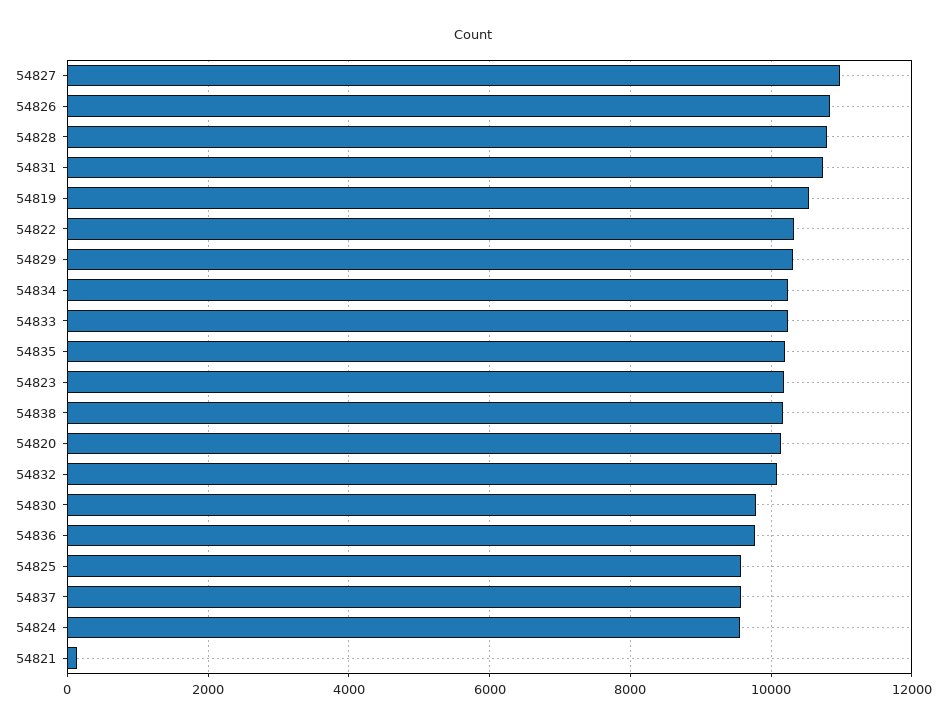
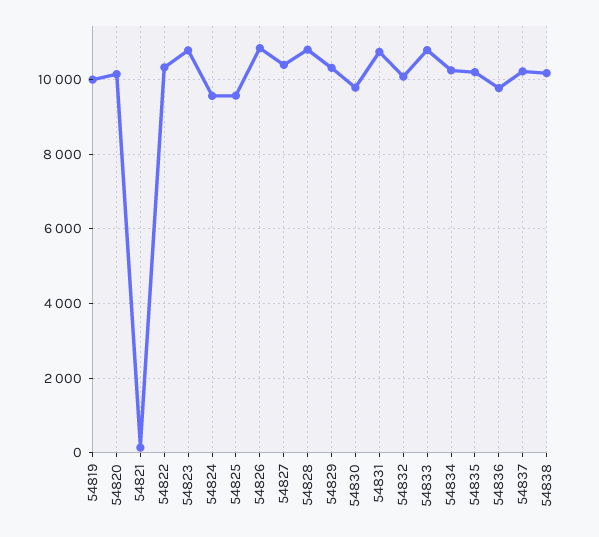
  {
-   "54827": 11000,
+   "54827": 10400,
    "54826": 10800,
    "54828": 10800,
    "54831": 10800,
-   "54819": 10600,
+   "54819": 10000,
    "54822": 10400,
    "54829": 10400,
    "54834": 10200,
-   "54833": 10200,
+   "54833": 10800,
    "54835": 10200,
-   "54823": 10200,
+   "54823": 10800,
    "54838": 10200,
    "54820": 10200,
    "54832": 10000,
    "54830": 9800,
    "54836": 9800,
    "54825": 9600,
-   "54837": 9600,
+   "54837": 10200,
    "54824": 9600,
    "54821": 200
  }

